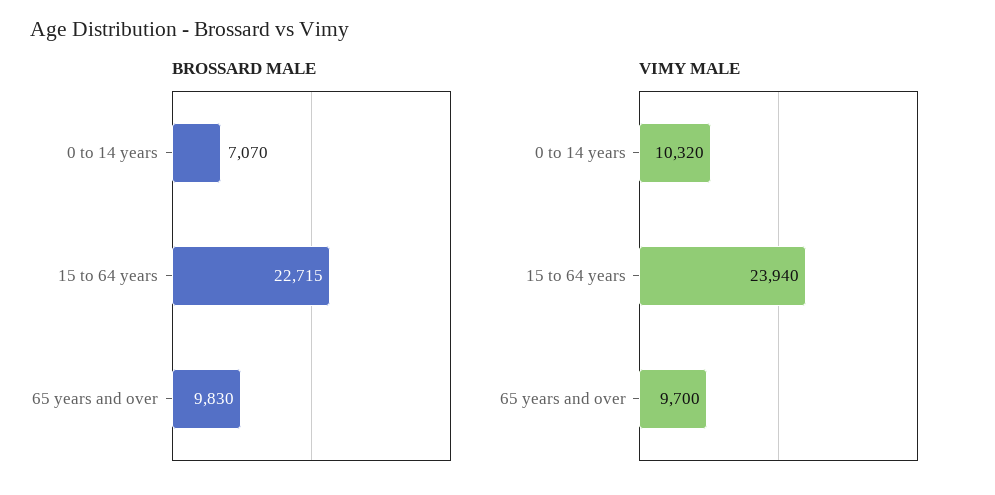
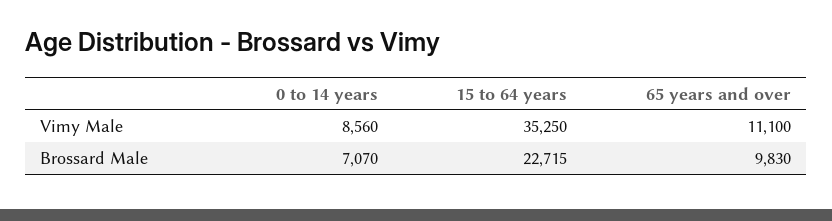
  {
    "BROSSARD MALE": {
      "0 to 14 years": 7070,
      "15 to 64 years": 22715,
      "65 years and over": 9830
    },
    "VIMY MALE": {
-     "0 to 14 years": 10320,
+     "0 to 14 years": 8560,
-     "15 to 64 years": 23940,
+     "15 to 64 years": 35250,
-     "65 years and over": 9700
+     "65 years and over": 11100
    }
  }

